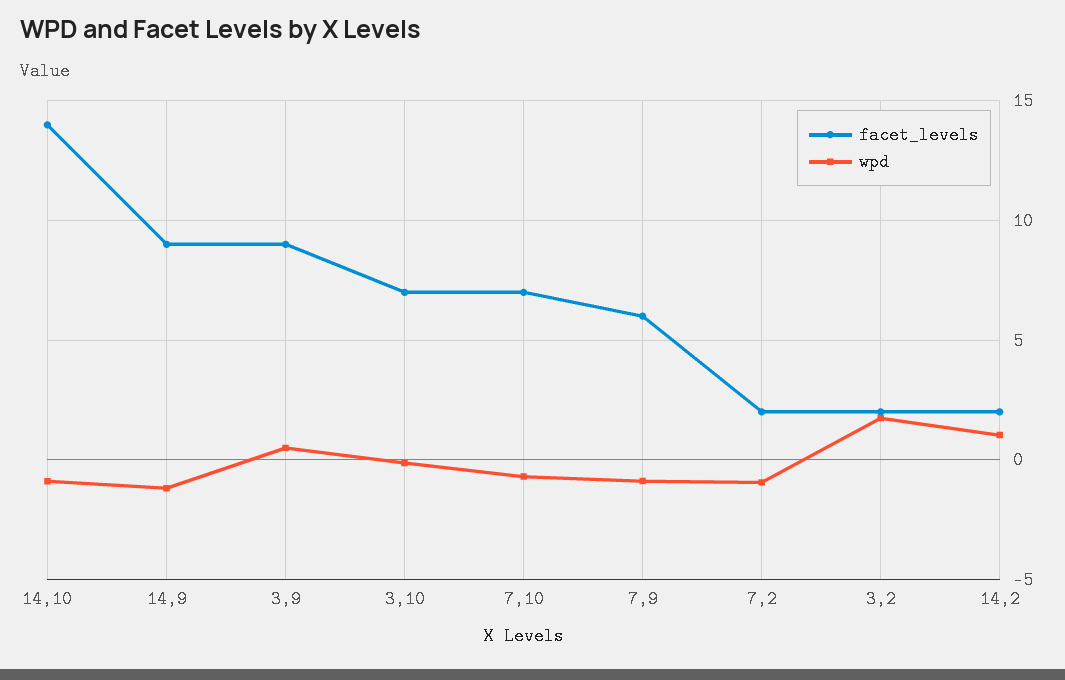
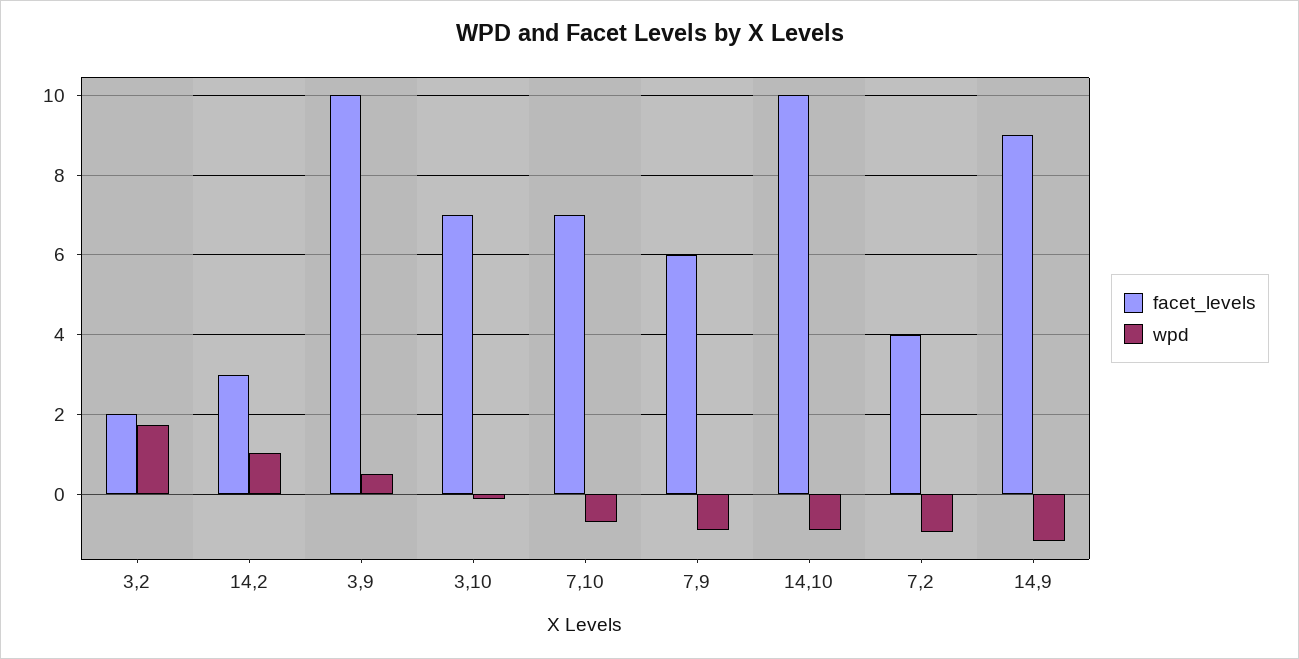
  {
    "facet_levels": {
-     "14,10": 14,
+     "14,10": 10,
      "14,9": 9,
-     "3,9": 9,
+     "3,9": 10,
      "3,10": 7,
      "7,10": 7,
      "7,9": 6,
-     "7,2": 2,
+     "7,2": 4,
      "3,2": 2,
-     "14,2": 2
+     "14,2": 3
    },
    "wpd": {
      "14,10": -0.8,
      "14,9": -1.2,
      "3,9": 0.4,
      "3,10": -0.2,
      "7,10": -0.6,
      "7,9": -0.8,
      "7,2": -1,
      "3,2": 1.8,
      "14,2": 1
    }
  }

